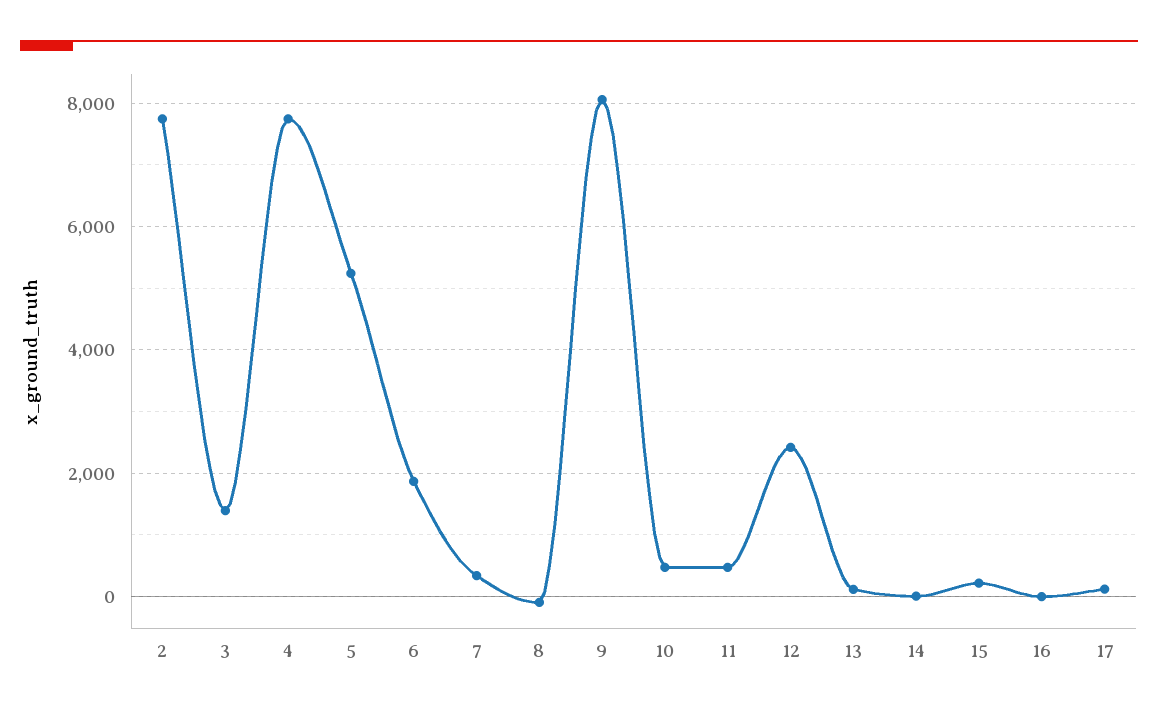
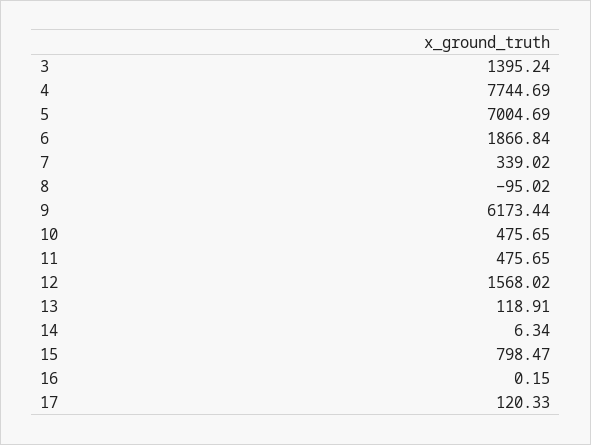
  {
-   "2": 7800,
    "3": 1395.24,
    "4": 7744.69,
-   "5": 5200,
+   "5": 7004.69,
    "6": 1866.84,
    "7": 339.02,
    "8": -95.02,
-   "9": 8000,
+   "9": 6173.44,
    "10": 475.65,
    "11": 475.65,
-   "12": 2400,
+   "12": 1568.02,
    "13": 118.91,
    "14": 6.34,
-   "15": 200,
+   "15": 798.47,
    "16": 0.15,
    "17": 120.33
  }

